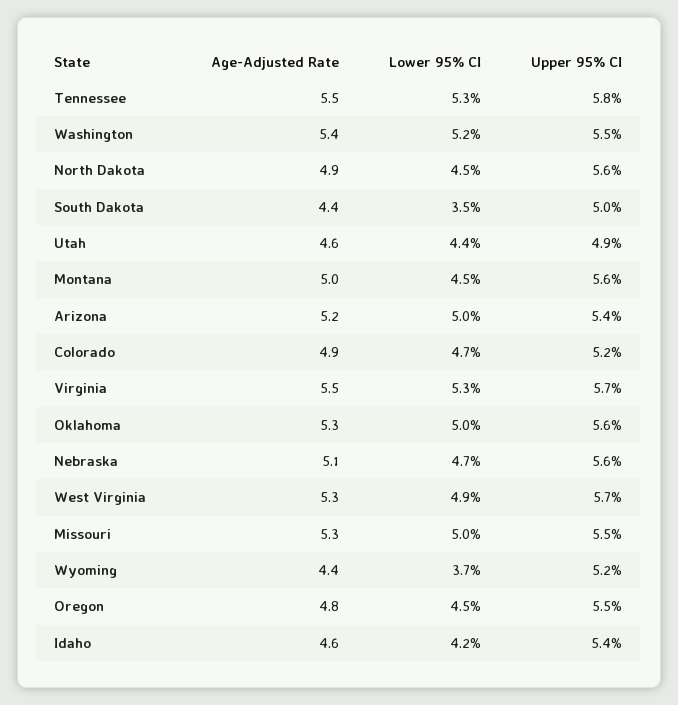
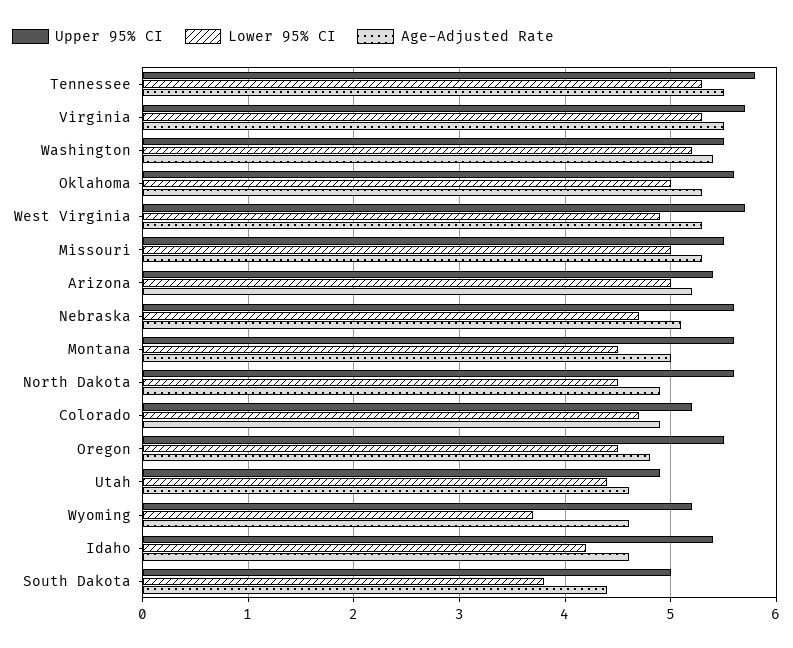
  {
    "Age-Adjusted Rate": {
      "Tennessee": 5.5,
      "Washington": 5.4,
      "North Dakota": 4.9,
      "South Dakota": 4.4,
      "Utah": 4.6,
      "Montana": 5,
      "Arizona": 5.2,
      "Colorado": 4.9,
      "Virginia": 5.5,
      "Oklahoma": 5.3,
      "Nebraska": 5.1,
      "West Virginia": 5.3,
      "Missouri": 5.3,
-     "Wyoming": 4.4,
+     "Wyoming": 4.6,
      "Oregon": 4.8,
      "Idaho": 4.6
    },
    "Lower 95% CI": {
      "Tennessee": 5.3,
      "Washington": 5.2,
      "North Dakota": 4.5,
-     "South Dakota": 3.5,
+     "South Dakota": 3.8,
      "Utah": 4.4,
      "Montana": 4.5,
      "Arizona": 5,
      "Colorado": 4.7,
      "Virginia": 5.3,
      "Oklahoma": 5,
      "Nebraska": 4.7,
      "West Virginia": 4.9,
      "Missouri": 5,
      "Wyoming": 3.7,
      "Oregon": 4.5,
      "Idaho": 4.2
    },
    "Upper 95% CI": {
      "Tennessee": 5.8,
      "Washington": 5.5,
      "North Dakota": 5.6,
      "South Dakota": 5,
      "Utah": 4.9,
      "Montana": 5.6,
      "Arizona": 5.4,
      "Colorado": 5.2,
      "Virginia": 5.7,
      "Oklahoma": 5.6,
      "Nebraska": 5.6,
      "West Virginia": 5.7,
      "Missouri": 5.5,
      "Wyoming": 5.2,
      "Oregon": 5.5,
      "Idaho": 5.4
    }
  }

